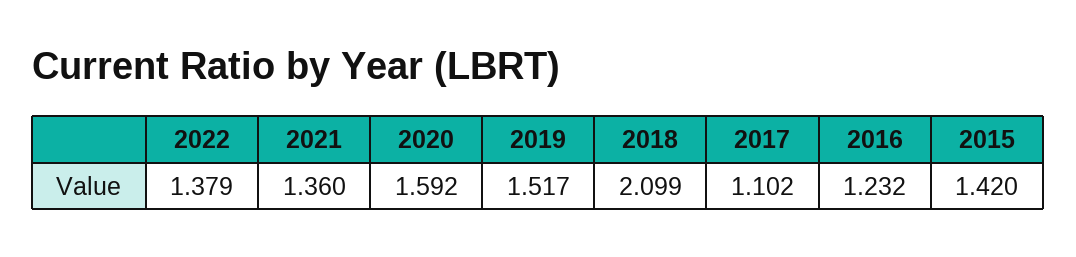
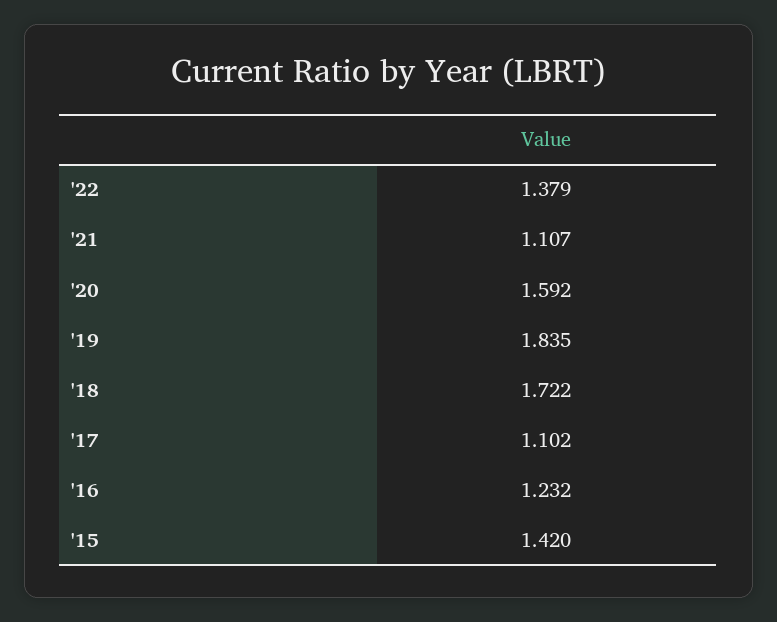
  {
    "2022": 1.379,
-   "2021": 1.36,
+   "2021": 1.107,
    "2020": 1.592,
-   "2019": 1.517,
+   "2019": 1.835,
-   "2018": 2.099,
+   "2018": 1.722,
    "2017": 1.102,
    "2016": 1.232,
    "2015": 1.42
  }

